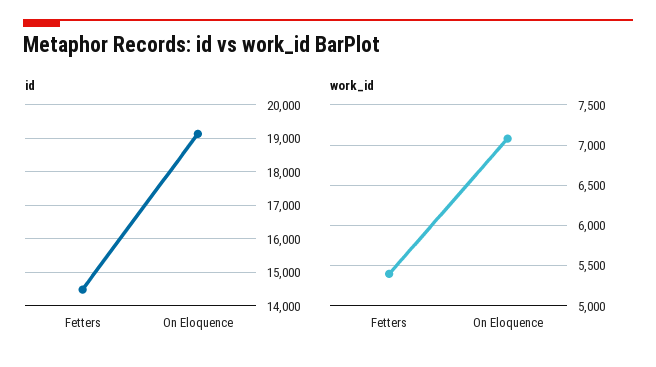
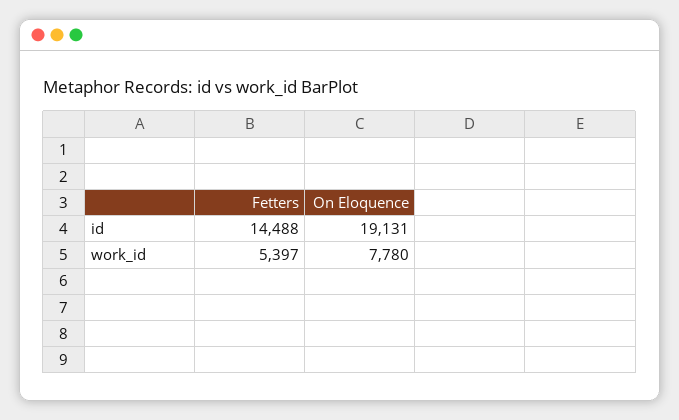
  {
    "id": {
      "Fetters": 14488,
      "On Eloquence": 19131
    },
    "work_id": {
      "Fetters": 5397,
-     "On Eloquence": 7100
+     "On Eloquence": 7780
    }
  }

